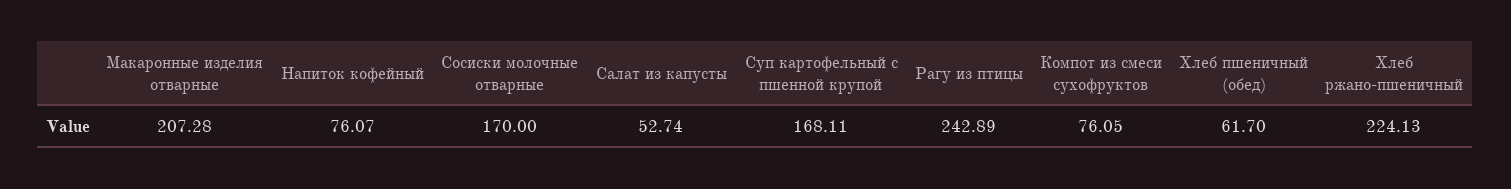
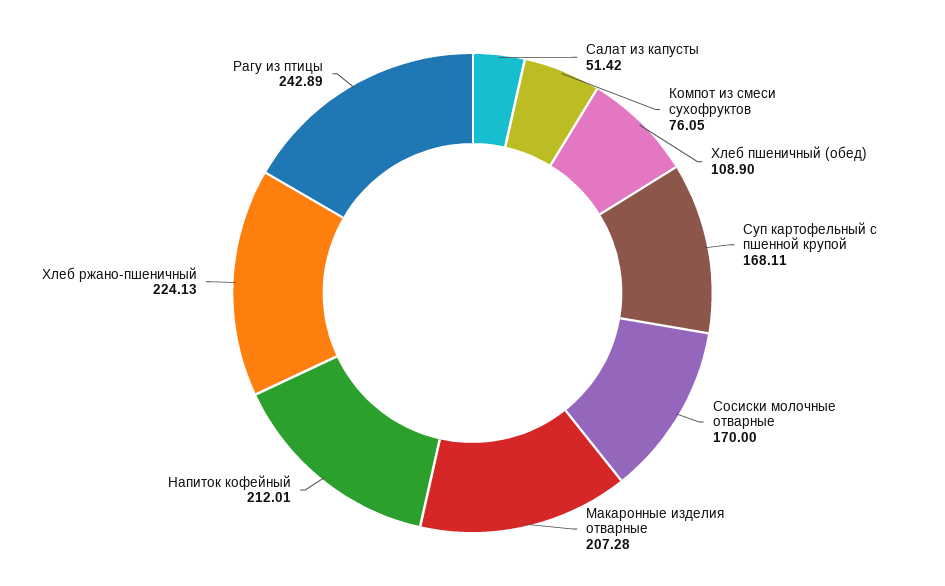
  {
    "Макаронные изделия отварные": 207.28,
-   "Напиток кофейный": 76.07,
+   "Напиток кофейный": 212.01,
    "Сосиски молочные отварные": 170,
-   "Салат из капусты": 52.74,
+   "Салат из капусты": 51.42,
    "Суп картофельный с пшенной крупой": 168.11,
    "Рагу из птицы": 242.89,
    "Компот из смеси сухофруктов": 76.05,
-   "Хлеб пшеничный (обед)": 61.7,
+   "Хлеб пшеничный (обед)": 108.9,
    "Хлеб ржано-пшеничный": 224.13
  }

